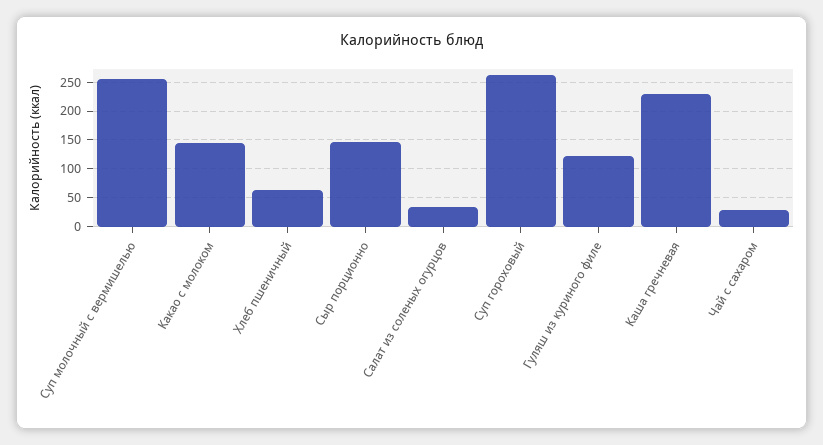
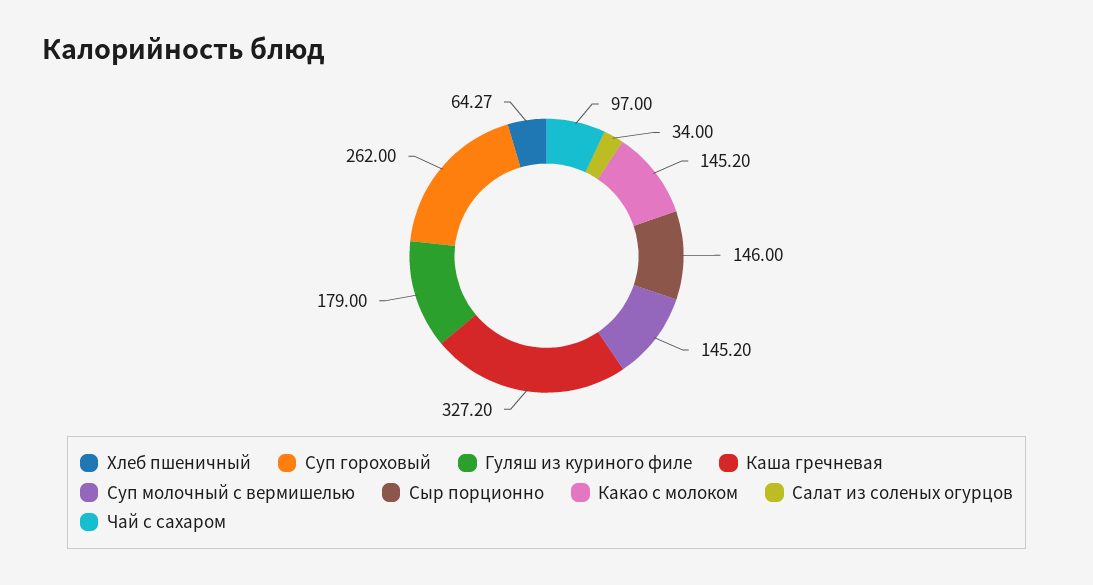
  {
-   "Суп молочный с вермишелью": 250,
+   "Суп молочный с вермишелью": 145.2,
    "Какао с молоком": 145.2,
    "Хлеб пшеничный": 64.27,
    "Сыр порционно": 146,
    "Салат из соленых огурцов": 34,
    "Суп гороховый": 262,
-   "Гуляш из куриного филе": 125,
+   "Гуляш из куриного филе": 179,
-   "Каша гречневая": 225,
+   "Каша гречневая": 327.2,
-   "Чай с сахаром": 25
+   "Чай с сахаром": 97
  }

